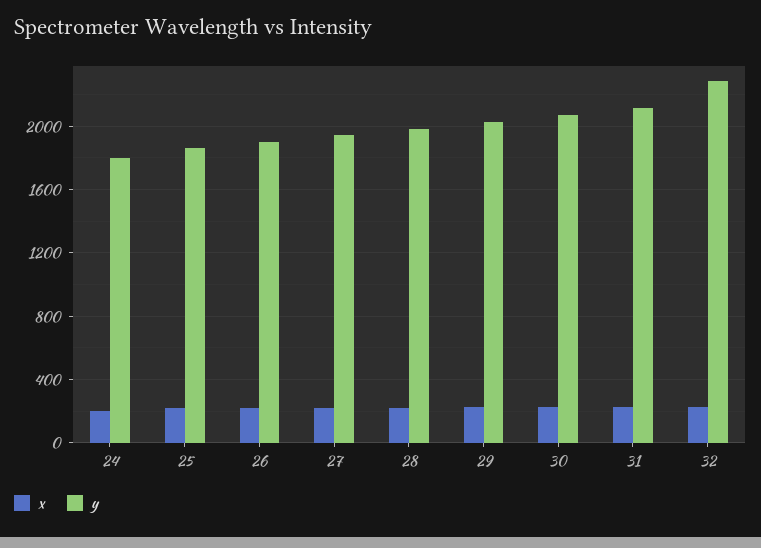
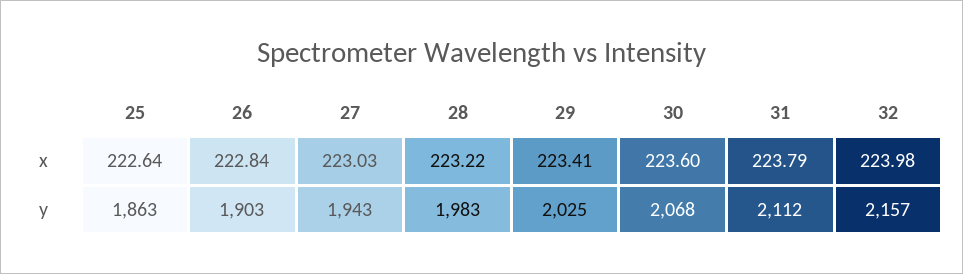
  {
    "x": {
-     "24": 200,
      "25": 222.64,
      "26": 222.84,
      "27": 223.03,
      "28": 223.22,
      "29": 223.41,
      "30": 223.6,
      "31": 223.79,
      "32": 223.98
    },
    "y": {
-     "24": 1800,
      "25": 1863,
      "26": 1903,
      "27": 1943,
      "28": 1983,
      "29": 2025,
      "30": 2068,
      "31": 2112,
-     "32": 2300
+     "32": 2157
    }
  }

